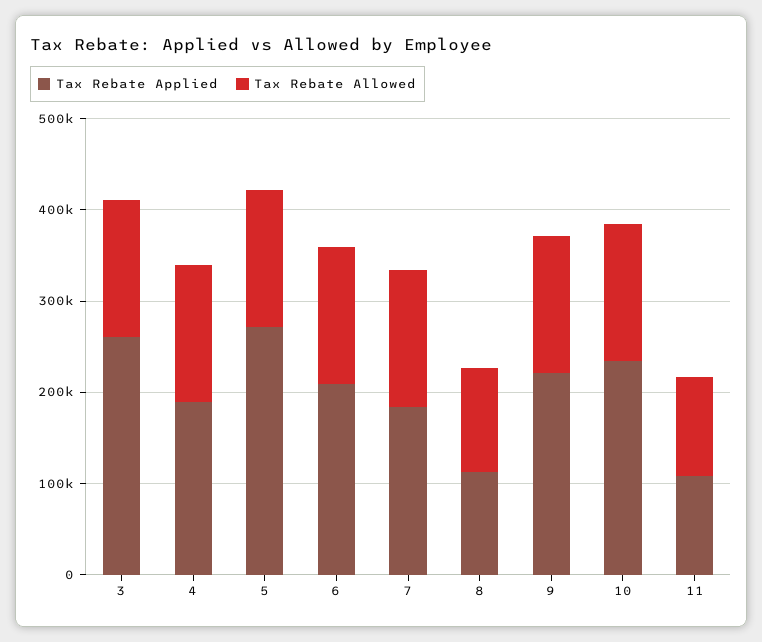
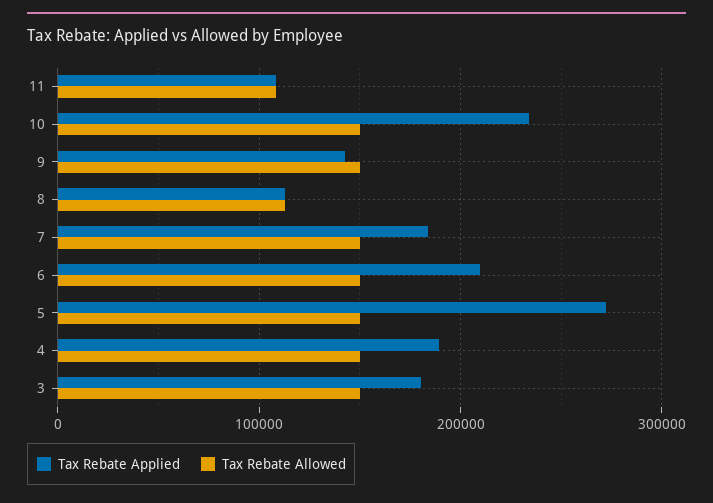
  {
    "Tax Rebate Applied": {
-     "3": 260000,
+     "3": 180000,
      "4": 190000,
      "5": 270000,
      "6": 210000,
      "7": 180000,
      "8": 110000,
-     "9": 220000,
+     "9": 140000,
      "10": 230000,
      "11": 110000
    },
    "Tax Rebate Allowed": {
      "3": 150000,
      "4": 150000,
      "5": 150000,
      "6": 150000,
      "7": 150000,
      "8": 110000,
      "9": 150000,
      "10": 150000,
      "11": 110000
    }
  }

